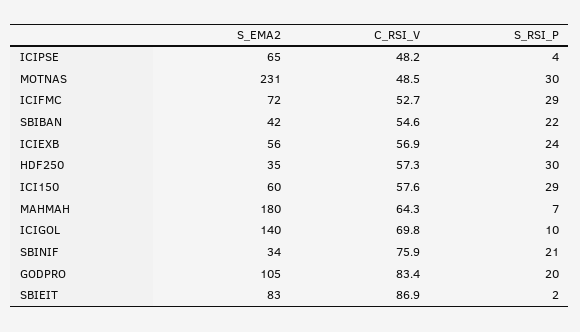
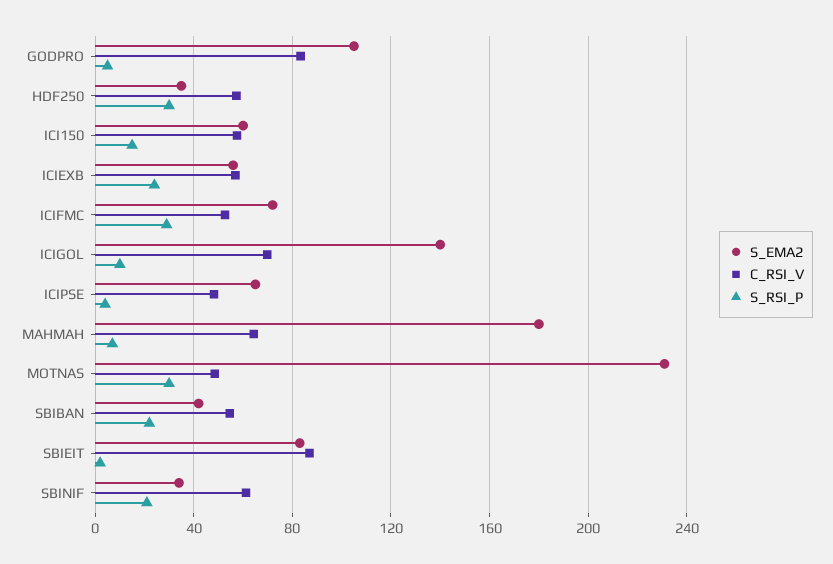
  {
    "S_EMA2": {
      "ICIPSE": 65,
      "MOTNAS": 231,
      "ICIFMC": 72,
      "SBIBAN": 42,
      "ICIEXB": 56,
      "HDF250": 35,
      "ICI150": 60,
      "MAHMAH": 180,
      "ICIGOL": 140,
      "SBINIF": 34,
      "GODPRO": 105,
      "SBIEIT": 83
    },
    "C_RSI_V": {
      "ICIPSE": 48.2,
      "MOTNAS": 48.5,
      "ICIFMC": 52.7,
      "SBIBAN": 54.6,
      "ICIEXB": 56.9,
      "HDF250": 57.3,
      "ICI150": 57.6,
      "MAHMAH": 64.3,
      "ICIGOL": 69.8,
-     "SBINIF": 75.9,
+     "SBINIF": 60,
      "GODPRO": 83.4,
      "SBIEIT": 86.9
    },
    "S_RSI_P": {
      "ICIPSE": 4,
      "MOTNAS": 30,
      "ICIFMC": 29,
      "SBIBAN": 22,
      "ICIEXB": 24,
      "HDF250": 30,
-     "ICI150": 29,
+     "ICI150": 15,
      "MAHMAH": 7,
      "ICIGOL": 10,
      "SBINIF": 21,
-     "GODPRO": 20,
+     "GODPRO": 5,
      "SBIEIT": 2
    }
  }

